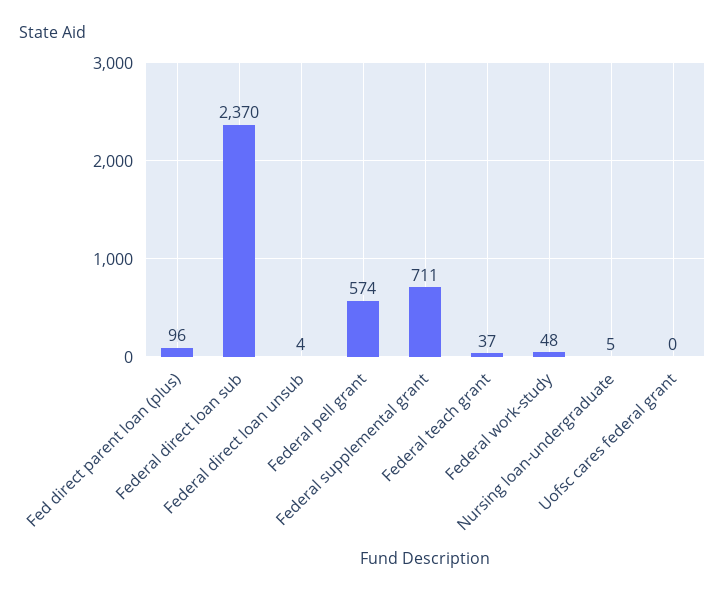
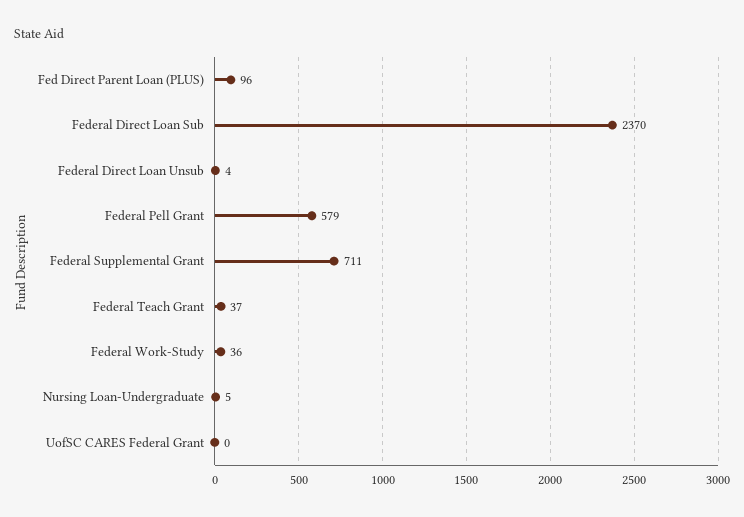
  {
    "Fed direct parent loan (plus)": 96,
    "Federal direct loan sub": 2370,
    "Federal direct loan unsub": 4,
-   "Federal pell grant": 574,
+   "Federal pell grant": 579,
    "Federal supplemental grant": 711,
    "Federal teach grant": 37,
-   "Federal work-study": 48,
+   "Federal work-study": 36,
    "Nursing loan-undergraduate": 5,
    "Uofsc cares federal grant": 0
  }

